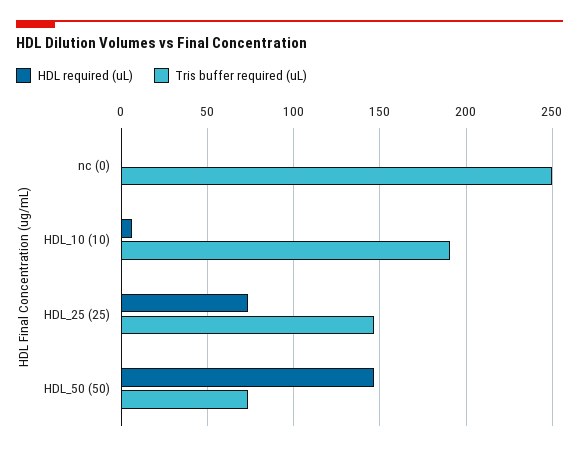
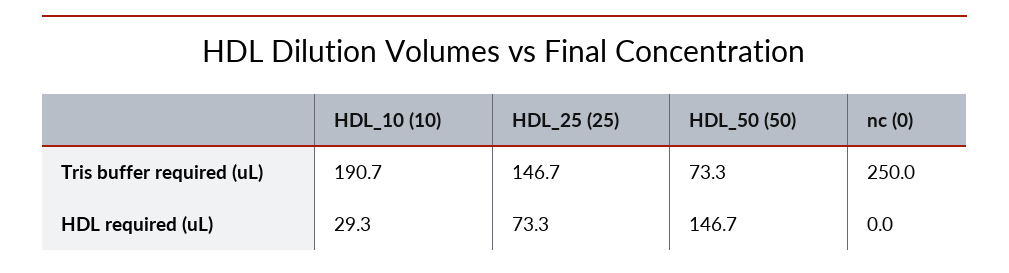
  {
    "HDL required (uL)": {
      "nc (0)": 0,
-     "HDL_10 (10)": 5,
+     "HDL_10 (10)": 29.3,
      "HDL_25 (25)": 73.3,
      "HDL_50 (50)": 146.7
    },
    "Tris buffer required (uL)": {
      "nc (0)": 250,
      "HDL_10 (10)": 190.7,
      "HDL_25 (25)": 146.7,
      "HDL_50 (50)": 73.3
    }
  }

